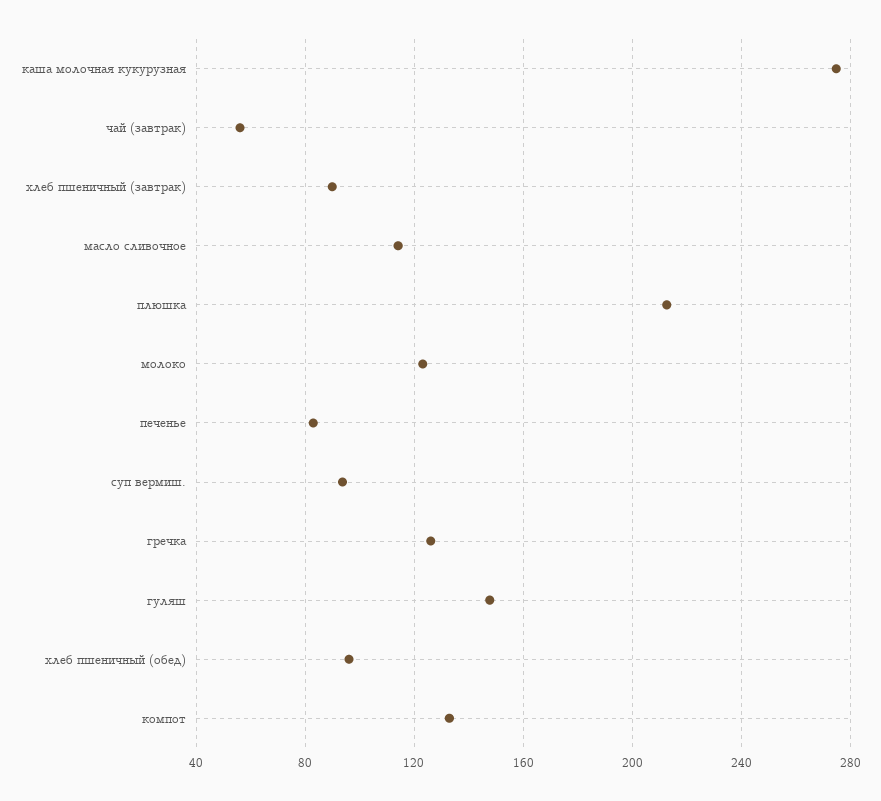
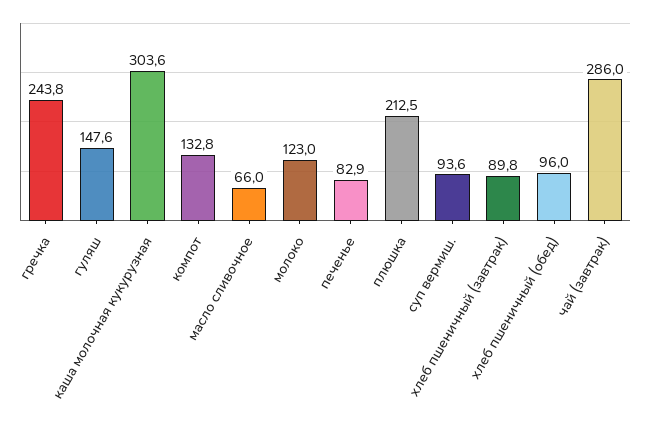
  {
-   "каша молочная кукурузная": 275,
+   "каша молочная кукурузная": 303.6,
-   "чай (завтрак)": 55,
+   "чай (завтрак)": 286,
    "хлеб пшеничный (завтрак)": 89.8,
-   "масло сливочное": 115,
+   "масло сливочное": 66,
    "плюшка": 212.5,
    "молоко": 123,
    "печенье": 82.9,
    "суп вермиш.": 93.6,
-   "гречка": 125,
+   "гречка": 243.8,
    "гуляш": 147.6,
    "хлеб пшеничный (обед)": 96,
    "компот": 132.8
  }

